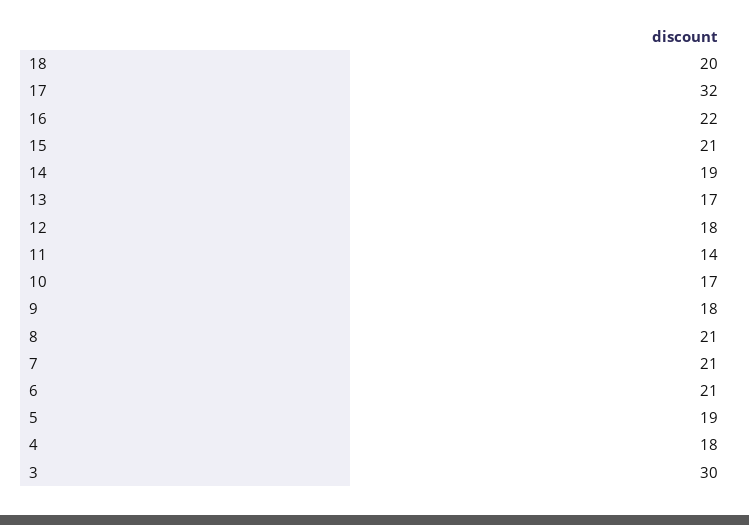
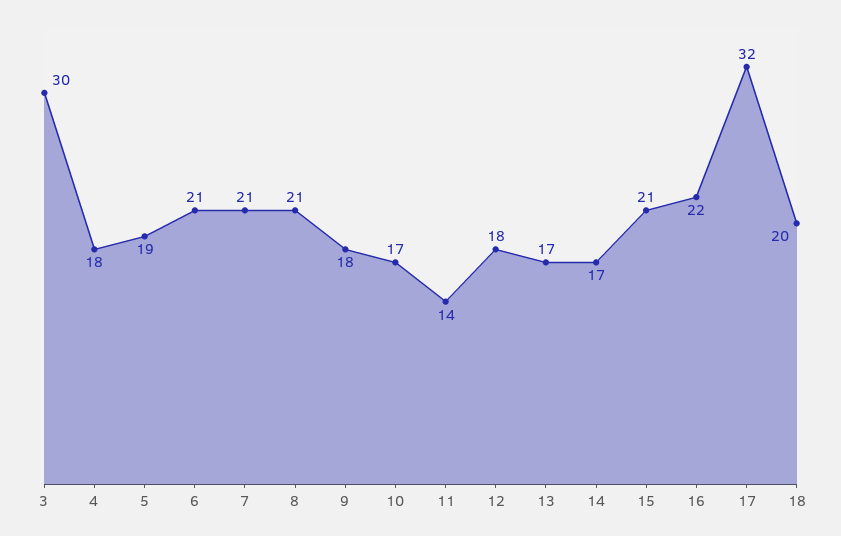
  {
    "18": 20,
    "17": 32,
    "16": 22,
    "15": 21,
-   "14": 19,
+   "14": 17,
    "13": 17,
    "12": 18,
    "11": 14,
    "10": 17,
    "9": 18,
    "8": 21,
    "7": 21,
    "6": 21,
    "5": 19,
    "4": 18,
    "3": 30
  }

